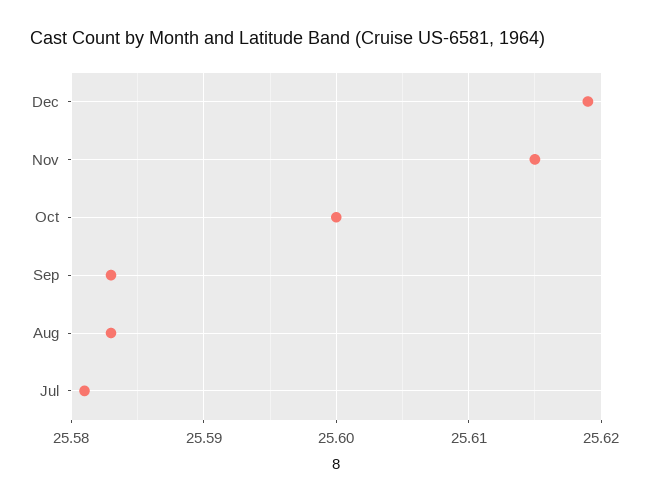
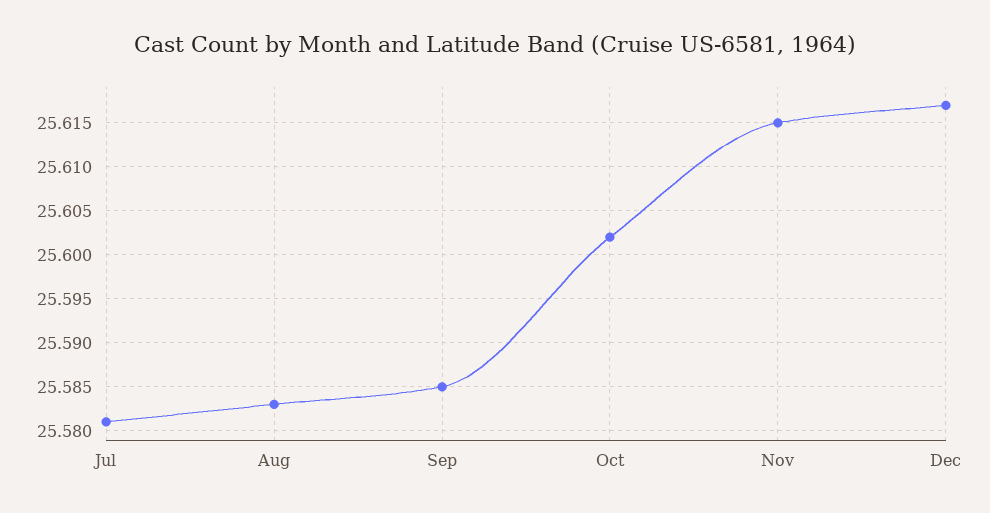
  {
-   "Dec": 25.619,
+   "Dec": 25.617,
    "Nov": 25.615,
-   "Oct": 25.6,
+   "Oct": 25.602,
-   "Sep": 25.583,
+   "Sep": 25.585,
    "Aug": 25.583,
    "Jul": 25.581
  }

